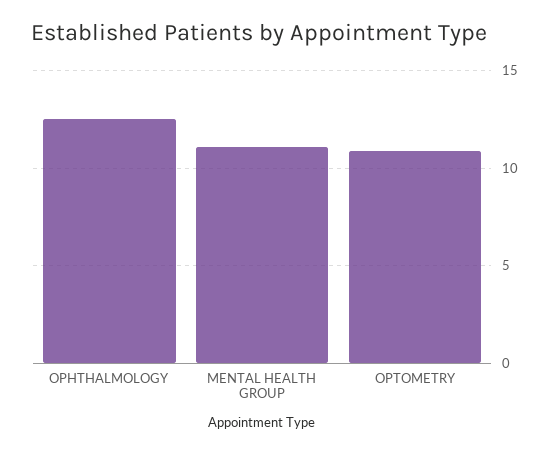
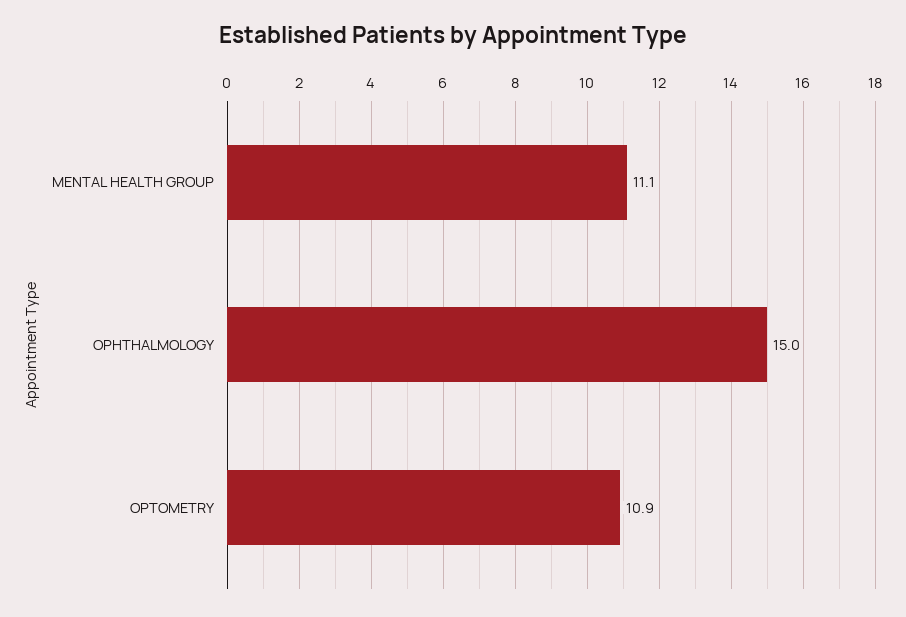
  {
-   "OPHTHALMOLOGY": 12.5,
+   "OPHTHALMOLOGY": 15,
    "MENTAL HEALTH GROUP": 11.1,
    "OPTOMETRY": 10.9
  }

